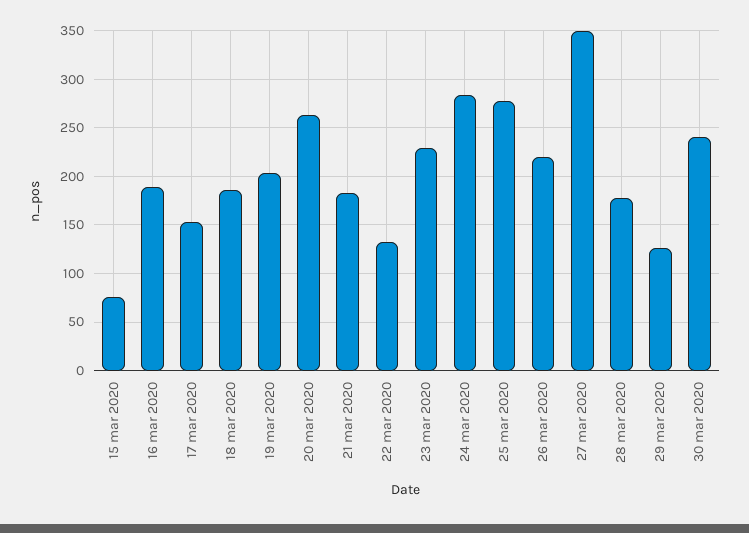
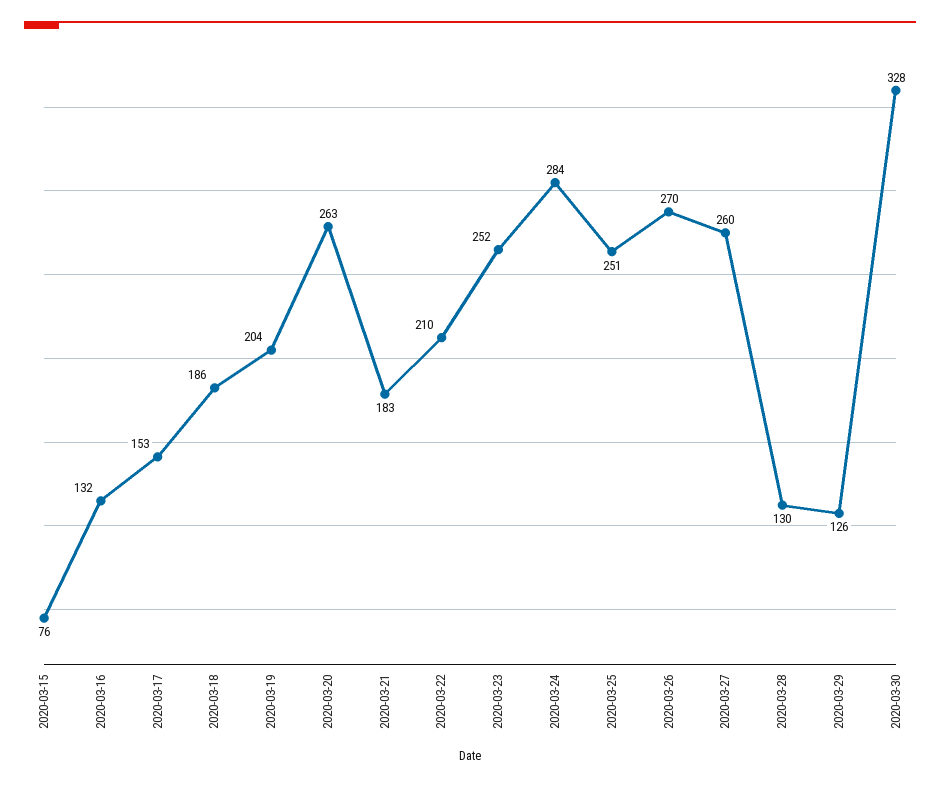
  {
    "15 mar 2020": 76,
-   "16 mar 2020": 190,
+   "16 mar 2020": 132,
    "17 mar 2020": 153,
    "18 mar 2020": 186,
    "19 mar 2020": 204,
    "20 mar 2020": 263,
    "21 mar 2020": 183,
-   "22 mar 2020": 130,
+   "22 mar 2020": 210,
-   "23 mar 2020": 230,
+   "23 mar 2020": 252,
    "24 mar 2020": 284,
-   "25 mar 2020": 280,
+   "25 mar 2020": 251,
-   "26 mar 2020": 220,
+   "26 mar 2020": 270,
-   "27 mar 2020": 350,
+   "27 mar 2020": 260,
-   "28 mar 2020": 180,
+   "28 mar 2020": 130,
    "29 mar 2020": 126,
-   "30 mar 2020": 240
+   "30 mar 2020": 328
  }

